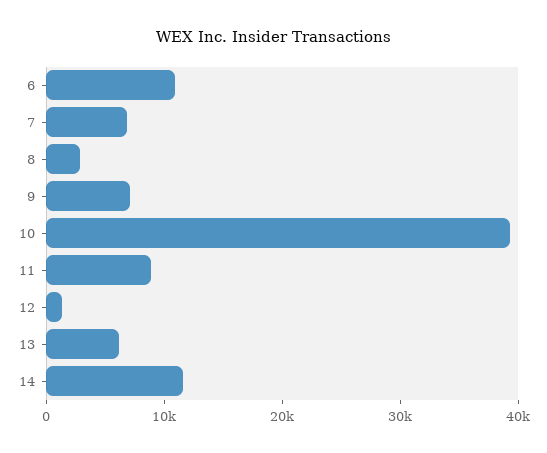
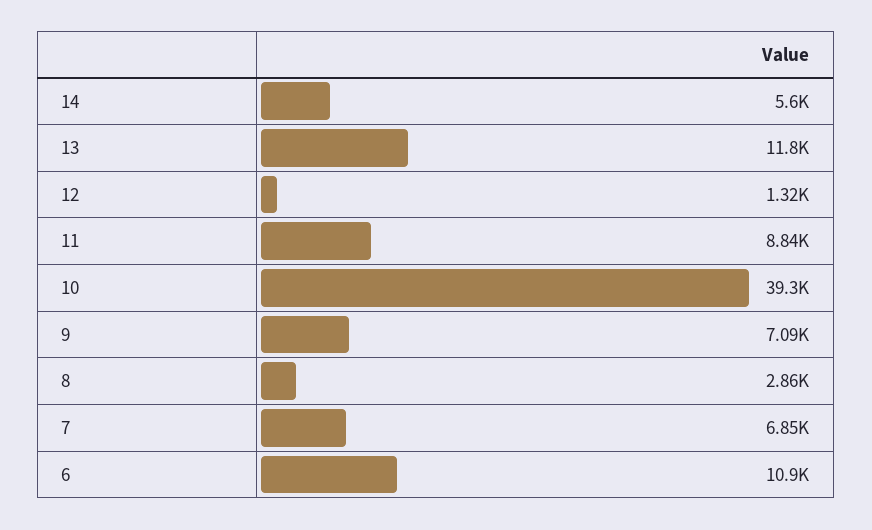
  {
    "6": 10900,
    "7": 6850,
    "8": 2860,
    "9": 7090,
    "10": 39300,
    "11": 8840,
    "12": 1320,
-   "13": 6000,
+   "13": 11800,
-   "14": 12000
+   "14": 5600
  }

